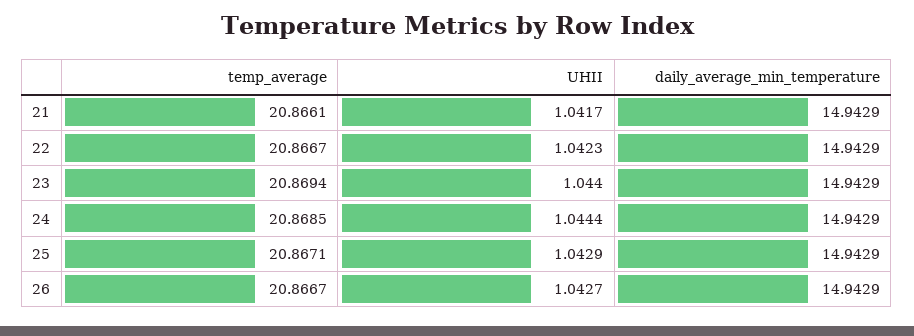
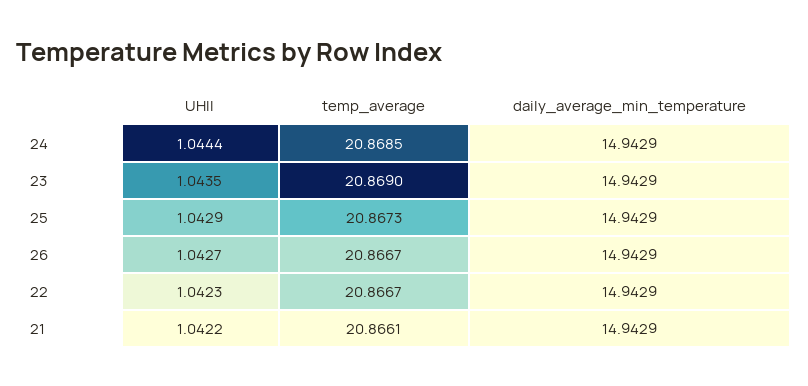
  {
    "temp_average": {
      "21": 20.8661,
      "22": 20.8667,
-     "23": 20.8694,
+     "23": 20.869,
      "24": 20.8685,
-     "25": 20.8671,
+     "25": 20.8673,
      "26": 20.8667
    },
    "UHII": {
-     "21": 1.0417,
+     "21": 1.0422,
      "22": 1.0423,
-     "23": 1.044,
+     "23": 1.0435,
      "24": 1.0444,
      "25": 1.0429,
      "26": 1.0427
    },
    "daily_average_min_temperature": {
      "21": 14.9429,
      "22": 14.9429,
      "23": 14.9429,
      "24": 14.9429,
      "25": 14.9429,
      "26": 14.9429
    }
  }

